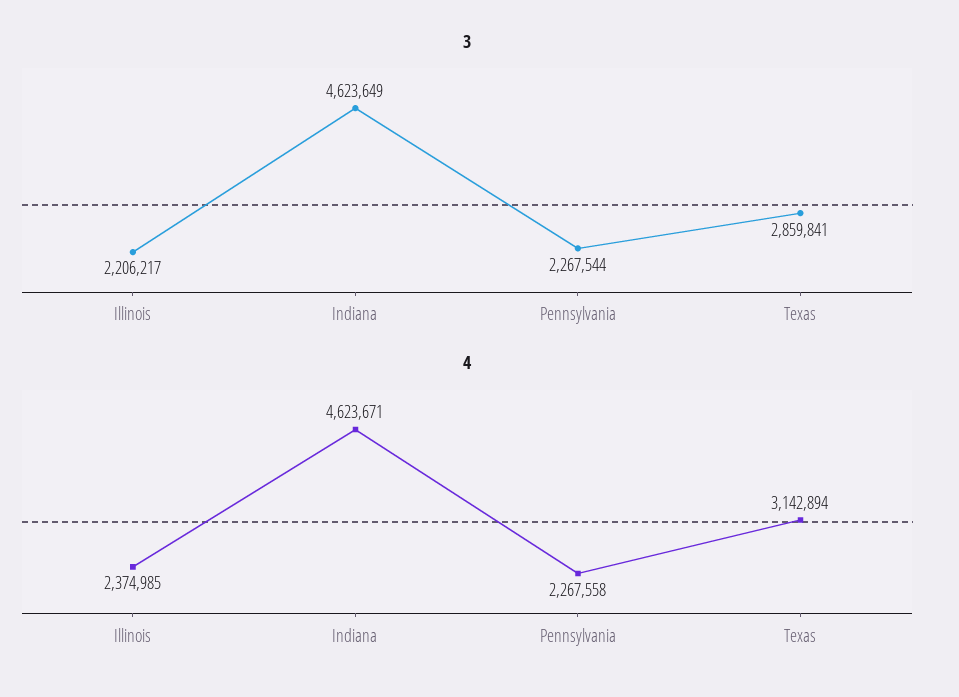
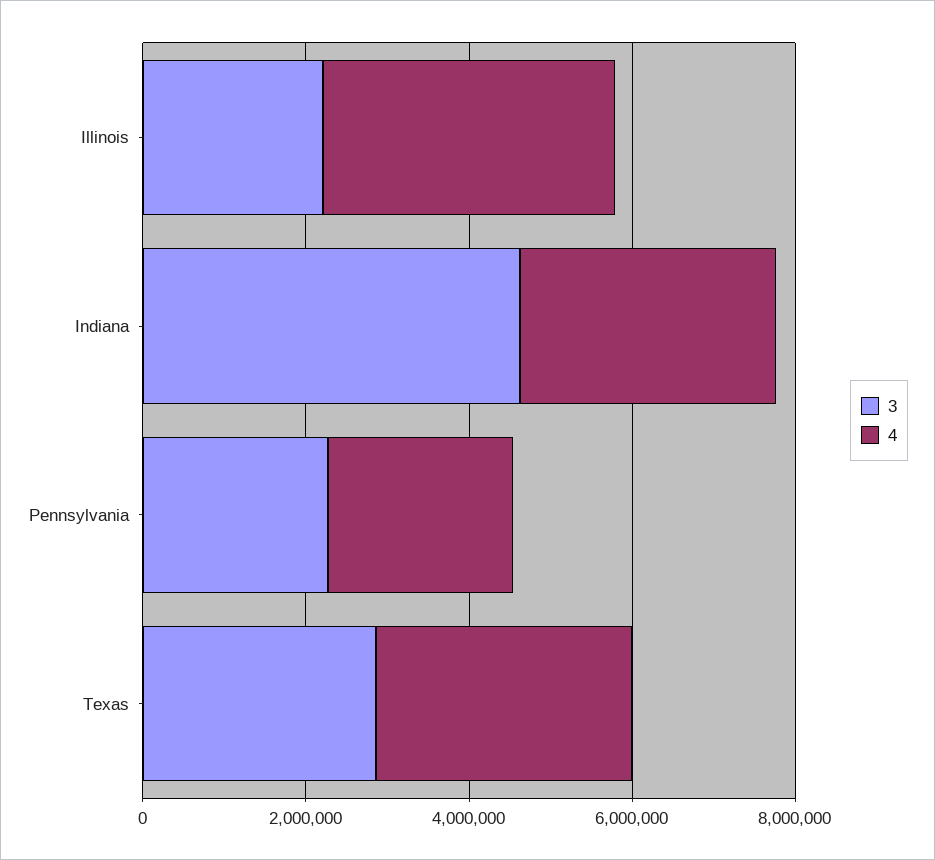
  {
    "3": {
      "Illinois": 2206217,
      "Indiana": 4623649,
      "Pennsylvania": 2267544,
      "Texas": 2859841
    },
    "4": {
-     "Illinois": 2374985,
+     "Illinois": 3500000,
-     "Indiana": 4623671,
+     "Indiana": 3000000,
      "Pennsylvania": 2267558,
      "Texas": 3142894
    }
  }

